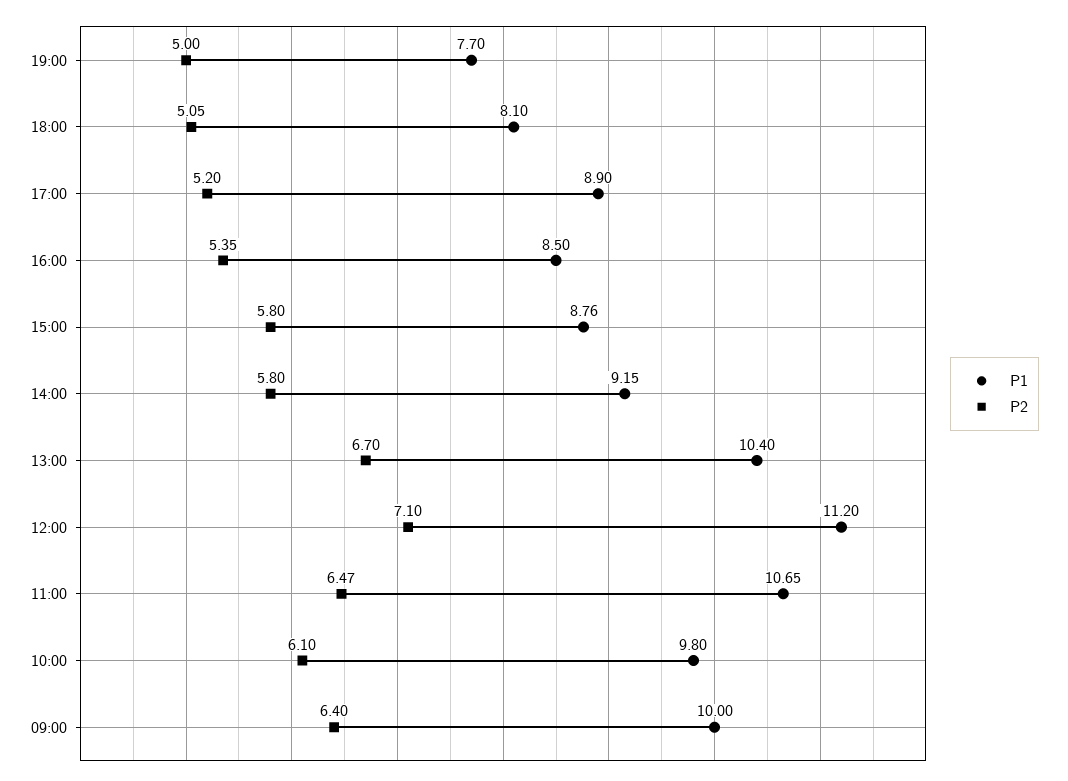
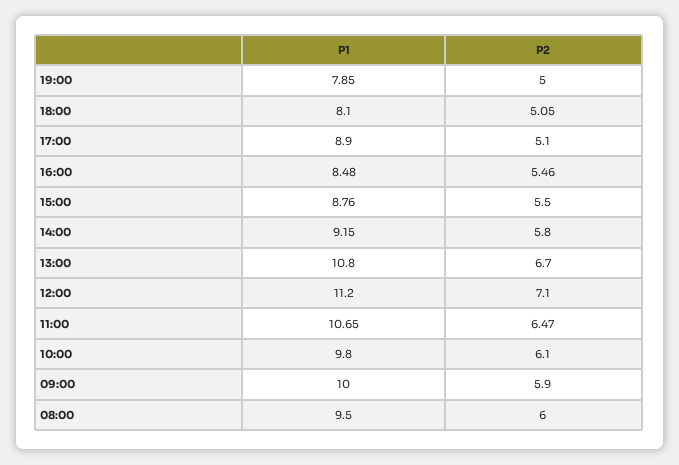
  {
    "P1": {
-     "19:00": 7.7,
+     "19:00": 7.85,
      "18:00": 8.1,
      "17:00": 8.9,
-     "16:00": 8.5,
+     "16:00": 8.48,
      "15:00": 8.76,
      "14:00": 9.15,
-     "13:00": 10.4,
+     "13:00": 10.8,
      "12:00": 11.2,
      "11:00": 10.65,
      "10:00": 9.8,
-     "09:00": 10
+     "09:00": 10,
+     "08:00": 9.5
    },
    "P2": {
      "19:00": 5,
      "18:00": 5.05,
-     "17:00": 5.2,
+     "17:00": 5.1,
-     "16:00": 5.35,
+     "16:00": 5.46,
-     "15:00": 5.8,
+     "15:00": 5.5,
      "14:00": 5.8,
      "13:00": 6.7,
      "12:00": 7.1,
      "11:00": 6.47,
      "10:00": 6.1,
-     "09:00": 6.4
+     "09:00": 5.9,
+     "08:00": 6
    }
  }

